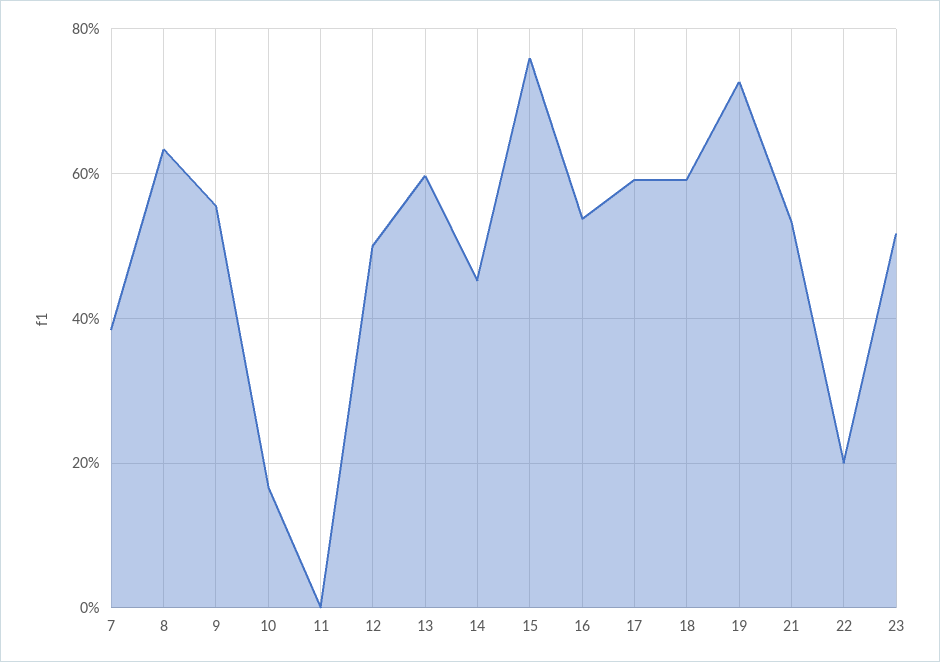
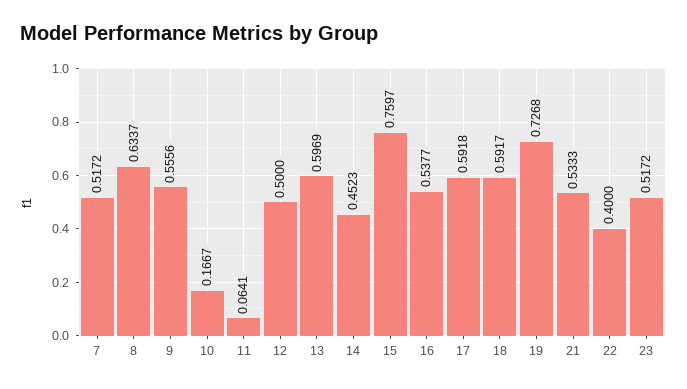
  {
-   "7": 0.38,
+   "7": 0.5172,
    "8": 0.6337,
    "9": 0.5556,
    "10": 0.1667,
-   "11": 0,
+   "11": 0.0641,
    "12": 0.5,
    "13": 0.5969,
    "14": 0.4523,
    "15": 0.7597,
    "16": 0.5377,
    "17": 0.5918,
    "18": 0.5917,
    "19": 0.7268,
    "21": 0.5333,
-   "22": 0.2,
+   "22": 0.4,
    "23": 0.5172
  }

